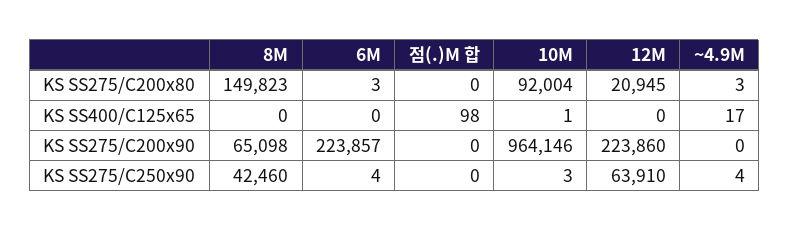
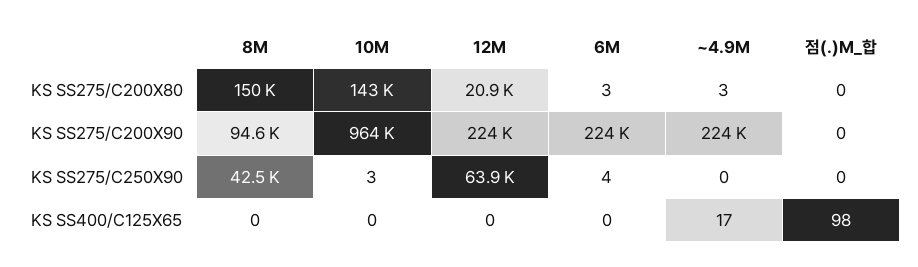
  {
    "8M": {
      "KS SS275/C200x80": 149823,
      "KS SS400/C125x65": 0,
-     "KS SS275/C200x90": 65098,
+     "KS SS275/C200x90": 94600,
      "KS SS275/C250x90": 42460
    },
    "6M": {
      "KS SS275/C200x80": 3,
      "KS SS400/C125x65": 0,
      "KS SS275/C200x90": 223857,
      "KS SS275/C250x90": 4
    },
    "점(.)M 합": {
      "KS SS275/C200x80": 0,
      "KS SS400/C125x65": 98,
      "KS SS275/C200x90": 0,
      "KS SS275/C250x90": 0
    },
    "10M": {
-     "KS SS275/C200x80": 92004,
+     "KS SS275/C200x80": 143000,
-     "KS SS400/C125x65": 1,
+     "KS SS400/C125x65": 0,
      "KS SS275/C200x90": 964146,
      "KS SS275/C250x90": 3
    },
    "12M": {
      "KS SS275/C200x80": 20945,
      "KS SS400/C125x65": 0,
      "KS SS275/C200x90": 223860,
      "KS SS275/C250x90": 63910
    },
    "~4.9M": {
      "KS SS275/C200x80": 3,
      "KS SS400/C125x65": 17,
-     "KS SS275/C200x90": 0,
+     "KS SS275/C200x90": 224000,
-     "KS SS275/C250x90": 4
+     "KS SS275/C250x90": 0
    }
  }

